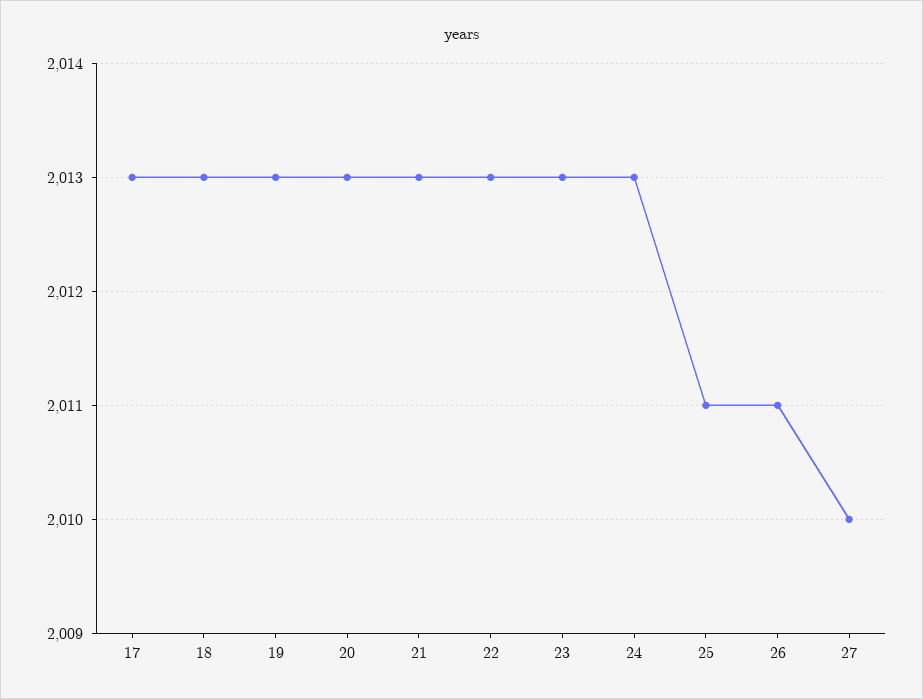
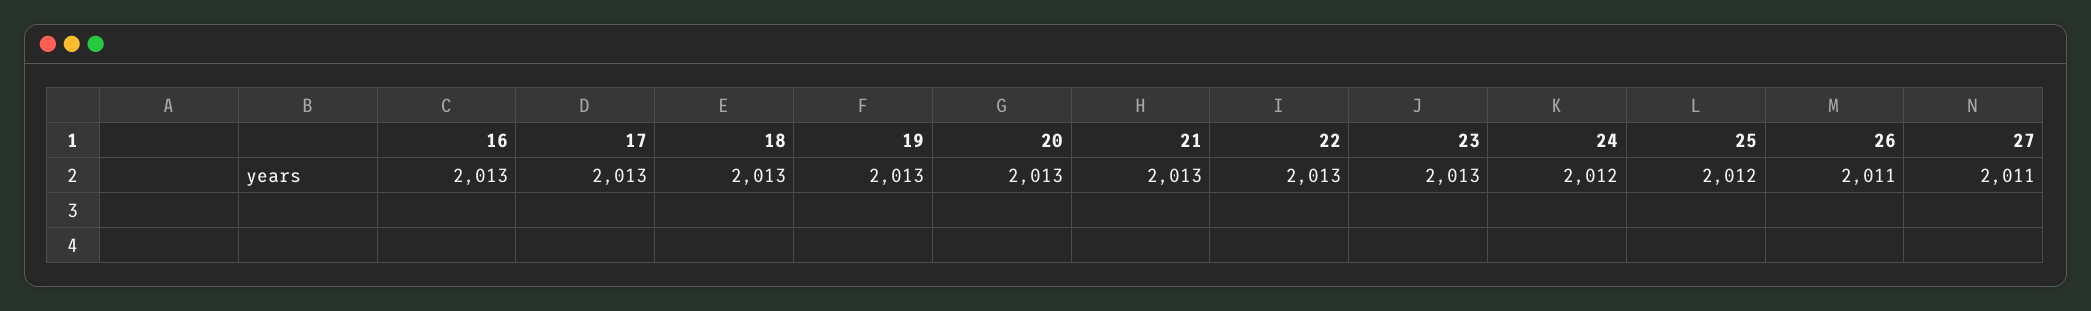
  {
    "17": 2013,
    "18": 2013,
    "19": 2013,
    "20": 2013,
    "21": 2013,
    "22": 2013,
    "23": 2013,
-   "24": 2013,
+   "24": 2012,
-   "25": 2011,
+   "25": 2012,
    "26": 2011,
-   "27": 2010
+   "27": 2011,
+   "16": 2013
  }

